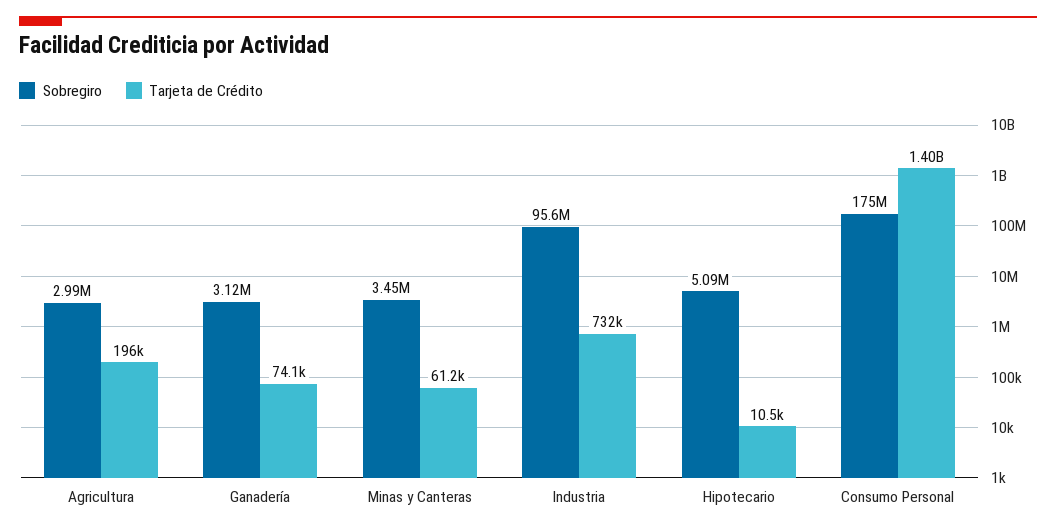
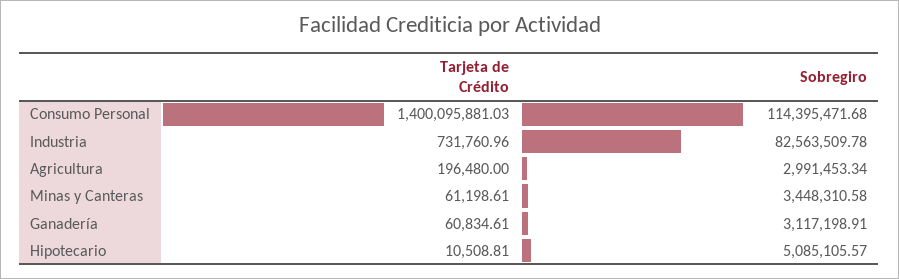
  {
    "Sobregiro": {
      "Agricultura": 2991453.34,
      "Ganadería": 3117198.91,
      "Minas y Canteras": 3448310.58,
-     "Industria": 95600000,
+     "Industria": 82563509.78,
      "Hipotecario": 5085105.57,
-     "Consumo Personal": 175000000
+     "Consumo Personal": 114395471.68
    },
    "Tarjeta de Crédito": {
      "Agricultura": 196480,
-     "Ganadería": 74100,
+     "Ganadería": 60834.61,
      "Minas y Canteras": 61198.61,
      "Industria": 731760.96,
      "Hipotecario": 10508.81,
      "Consumo Personal": 1400095881.03
    }
  }

